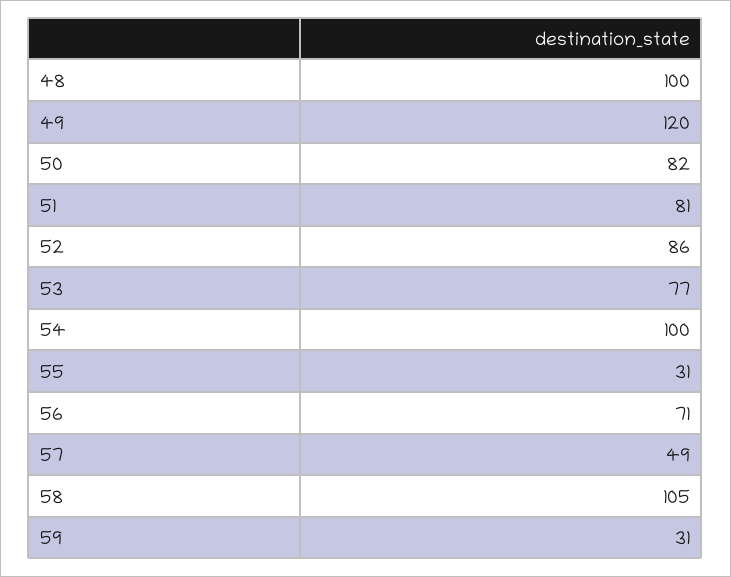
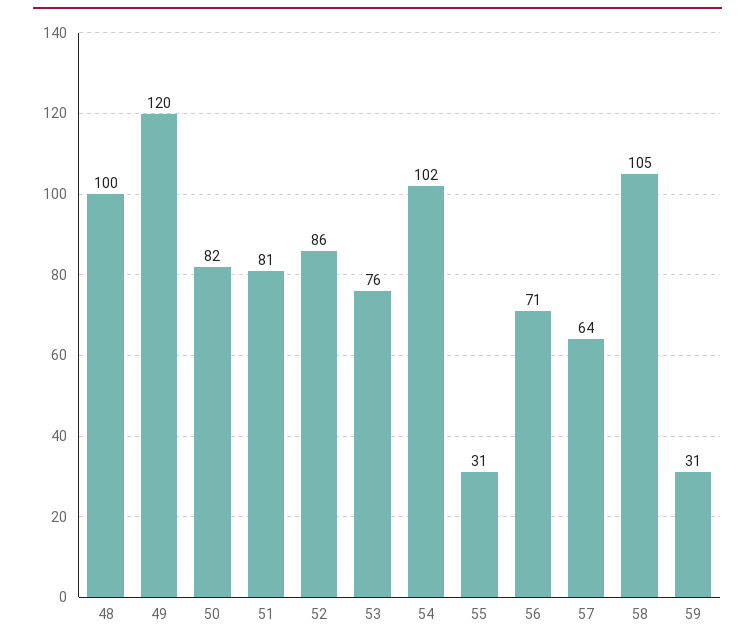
  {
    "48": 100,
    "49": 120,
    "50": 82,
    "51": 81,
    "52": 86,
-   "53": 77,
+   "53": 76,
-   "54": 100,
+   "54": 102,
    "55": 31,
    "56": 71,
-   "57": 49,
+   "57": 64,
    "58": 105,
    "59": 31
  }

